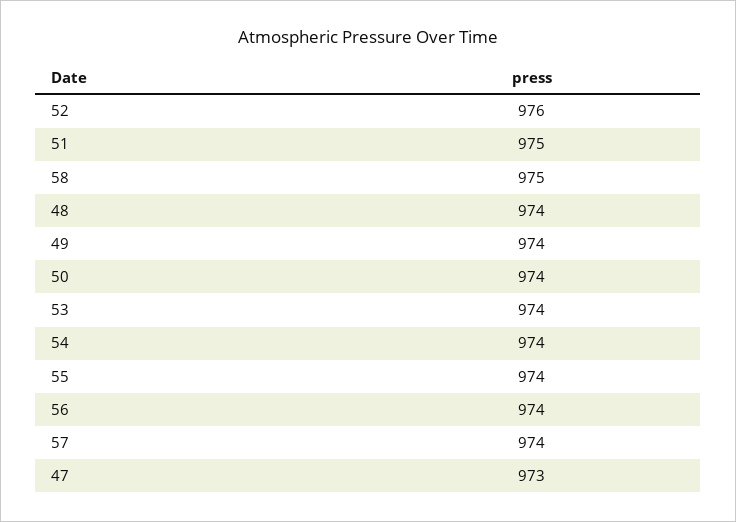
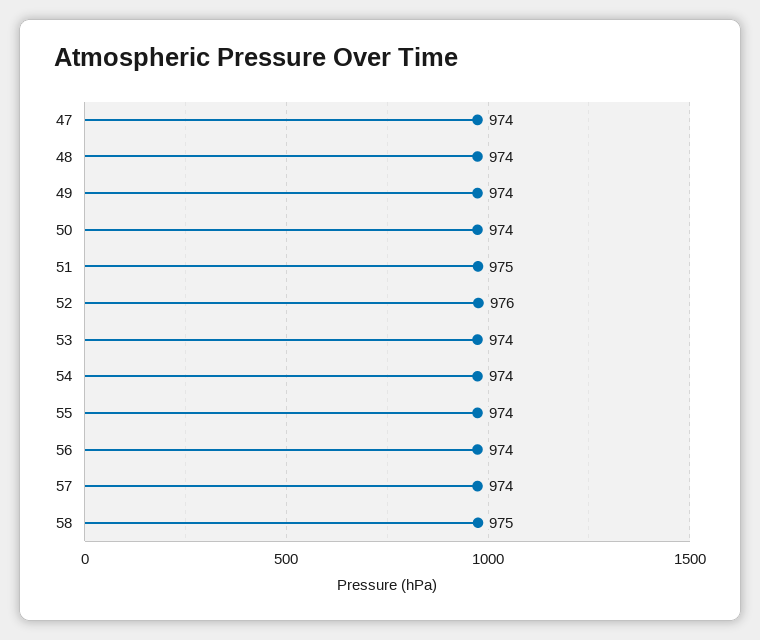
  {
    "52": 976,
    "51": 975,
    "58": 975,
    "48": 974,
    "49": 974,
    "50": 974,
    "53": 974,
    "54": 974,
    "55": 974,
    "56": 974,
    "57": 974,
-   "47": 973
+   "47": 974
  }

